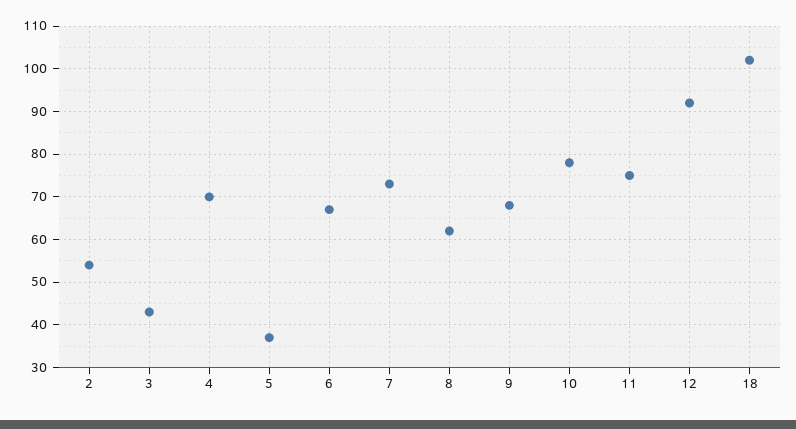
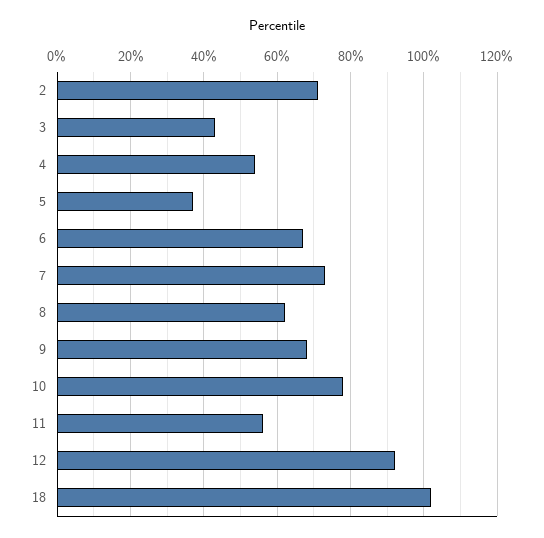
  {
-   "2": 55,
+   "2": 70,
    "3": 45,
-   "4": 70,
+   "4": 55,
    "5": 35,
    "6": 65,
    "7": 75,
    "8": 60,
    "9": 70,
    "10": 80,
-   "11": 75,
+   "11": 55,
    "12": 90,
    "18": 100
  }

